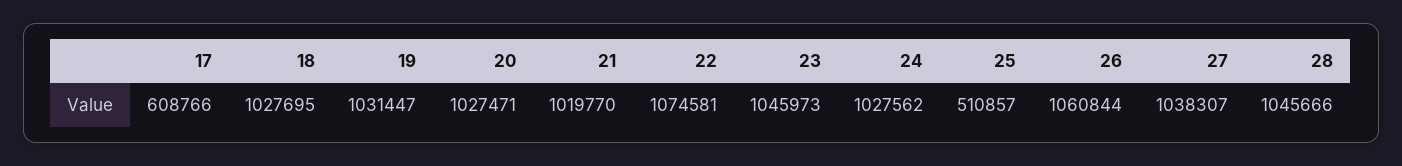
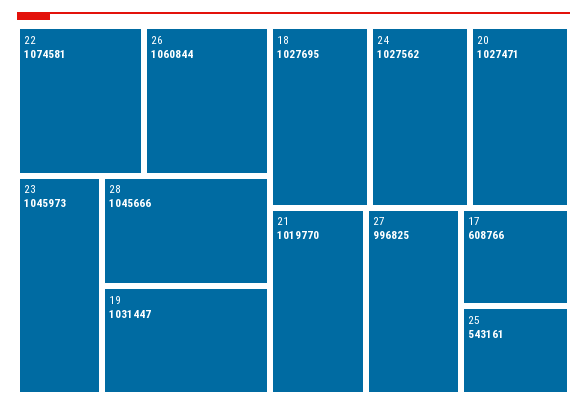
  {
    "17": 608766,
    "18": 1027695,
    "19": 1031447,
    "20": 1027471,
    "21": 1019770,
    "22": 1074581,
    "23": 1045973,
    "24": 1027562,
-   "25": 510857,
+   "25": 543161,
    "26": 1060844,
-   "27": 1038307,
+   "27": 996825,
    "28": 1045666
  }

